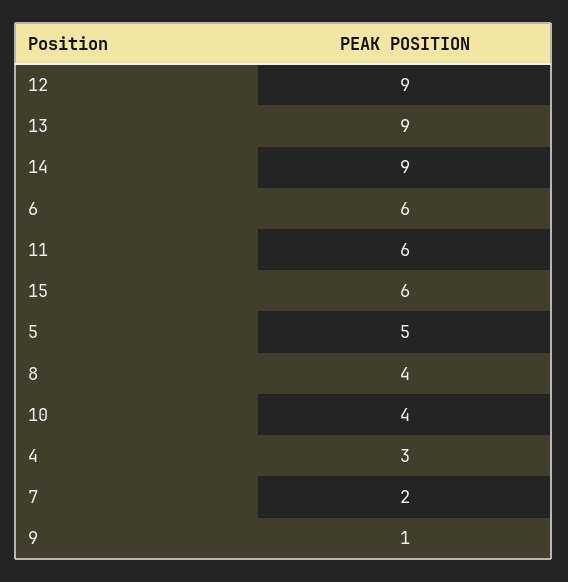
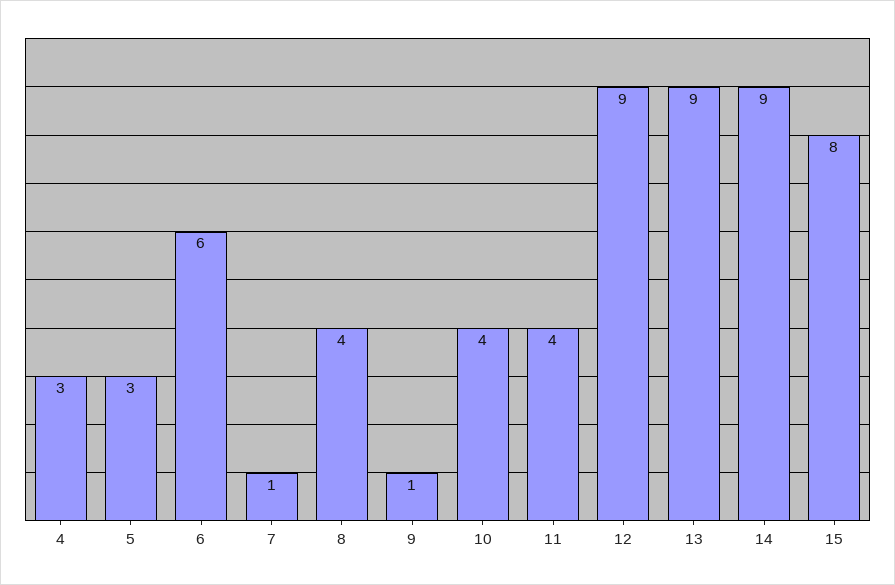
  {
    "12": 9,
    "13": 9,
    "14": 9,
    "6": 6,
-   "11": 6,
+   "11": 4,
-   "15": 6,
+   "15": 8,
-   "5": 5,
+   "5": 3,
    "8": 4,
    "10": 4,
    "4": 3,
-   "7": 2,
+   "7": 1,
    "9": 1
  }

